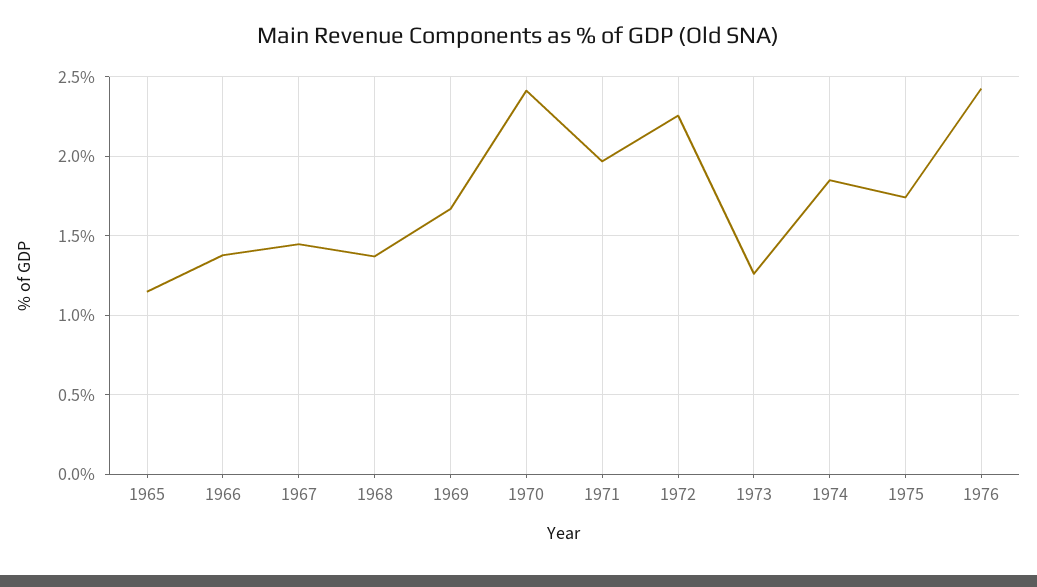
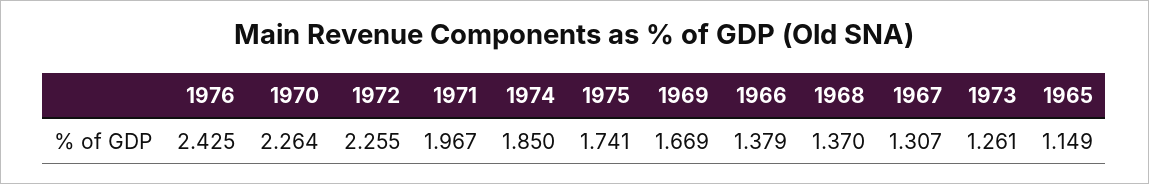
  {
    "1965": 1.149,
    "1966": 1.379,
-   "1967": 1.45,
+   "1967": 1.307,
    "1968": 1.37,
    "1969": 1.669,
-   "1970": 2.4,
+   "1970": 2.264,
    "1971": 1.967,
    "1972": 2.255,
    "1973": 1.261,
    "1974": 1.85,
    "1975": 1.741,
    "1976": 2.425
  }

